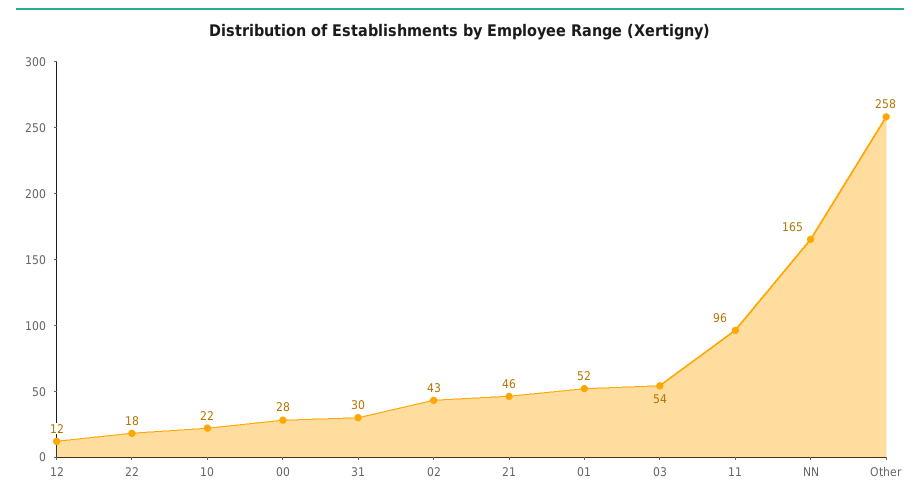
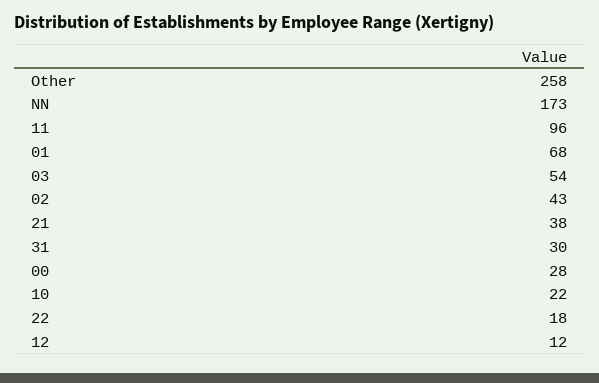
  {
    "12": 12,
    "22": 18,
    "10": 22,
    "00": 28,
    "31": 30,
    "02": 43,
-   "21": 46,
+   "21": 38,
-   "01": 52,
+   "01": 68,
    "03": 54,
    "11": 96,
-   "NN": 165,
+   "NN": 173,
    "Other": 258
  }

